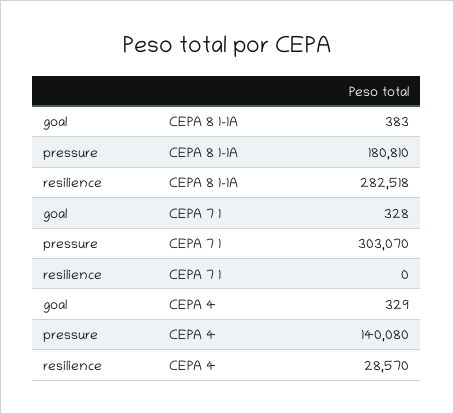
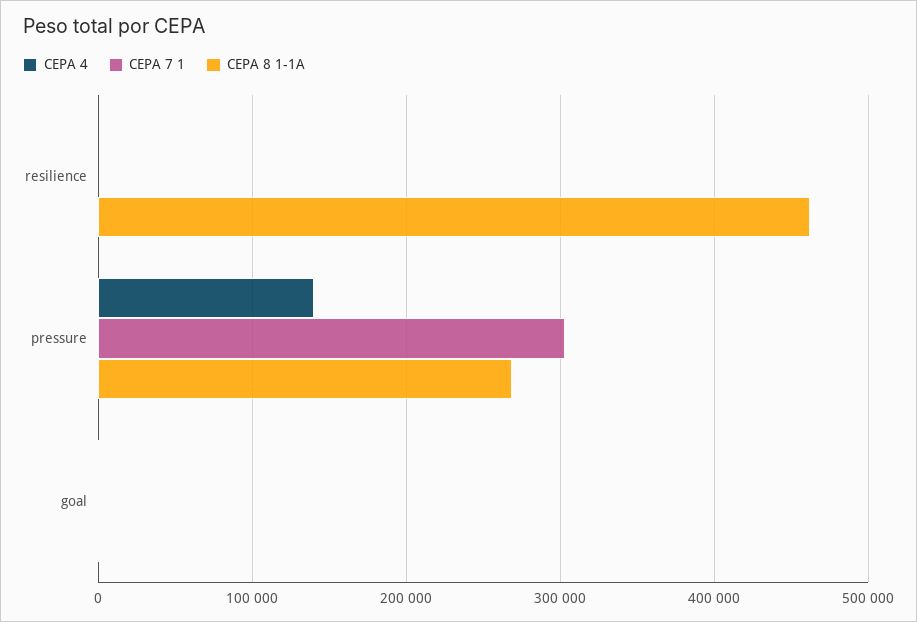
  {
    "CEPA 8 1-1A": {
      "goal": 383,
-     "pressure": 180810,
+     "pressure": 270000,
-     "resilience": 282518
+     "resilience": 460000
    },
    "CEPA 7 1": {
      "goal": 328,
      "pressure": 303070,
      "resilience": 0
    },
    "CEPA 4": {
      "goal": 329,
      "pressure": 140080,
-     "resilience": 28570
+     "resilience": 0
    }
  }

